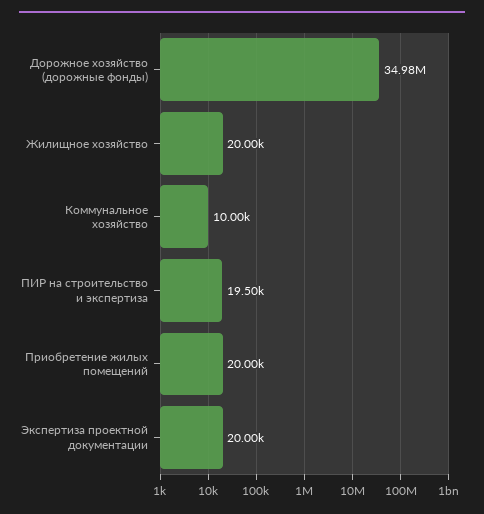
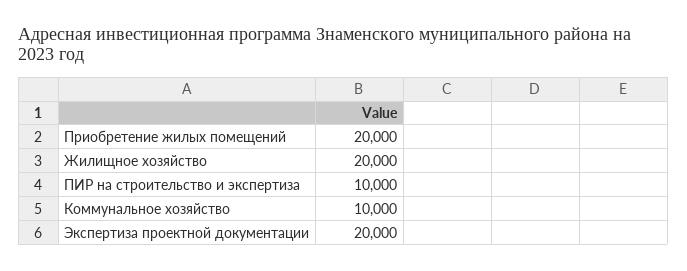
  {
-   "Дорожное хозяйство (дорожные фонды)": 34980000,
    "Жилищное хозяйство": 20000,
    "Коммунальное хозяйство": 10000,
-   "ПИР на строительство и экспертиза": 19500,
+   "ПИР на строительство и экспертиза": 10000,
    "Приобретение жилых помещений": 20000,
    "Экспертиза проектной документации": 20000
  }

